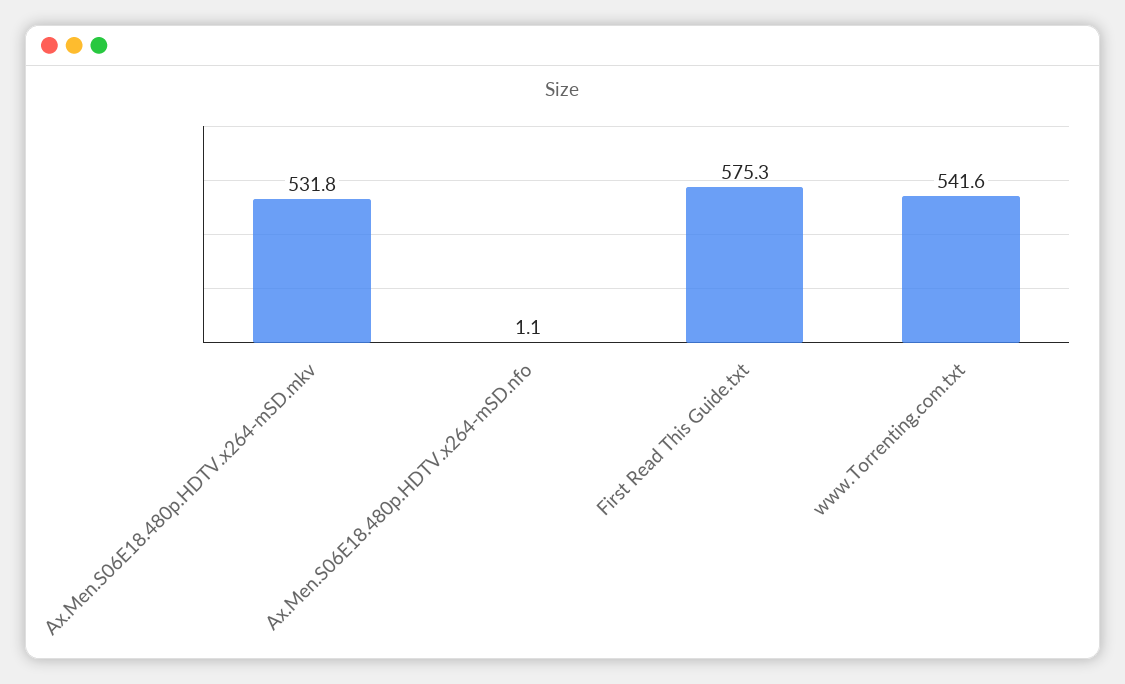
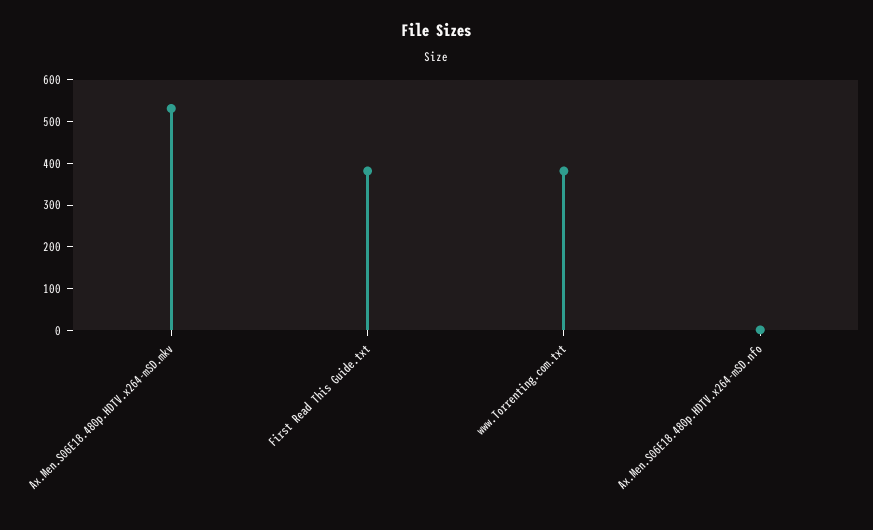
  {
    "Ax.Men.S06E18.480p.HDTV.x264-mSD.mkv": 531.8,
    "Ax.Men.S06E18.480p.HDTV.x264-mSD.nfo": 1.1,
-   "First Read This Guide.txt": 575.3,
+   "First Read This Guide.txt": 380,
-   "www.Torrenting.com.txt": 541.6
+   "www.Torrenting.com.txt": 380
  }

